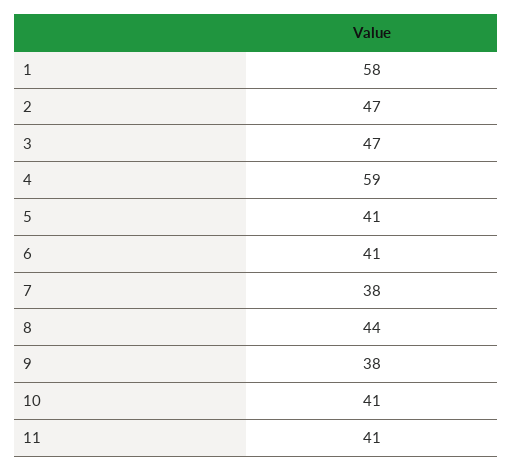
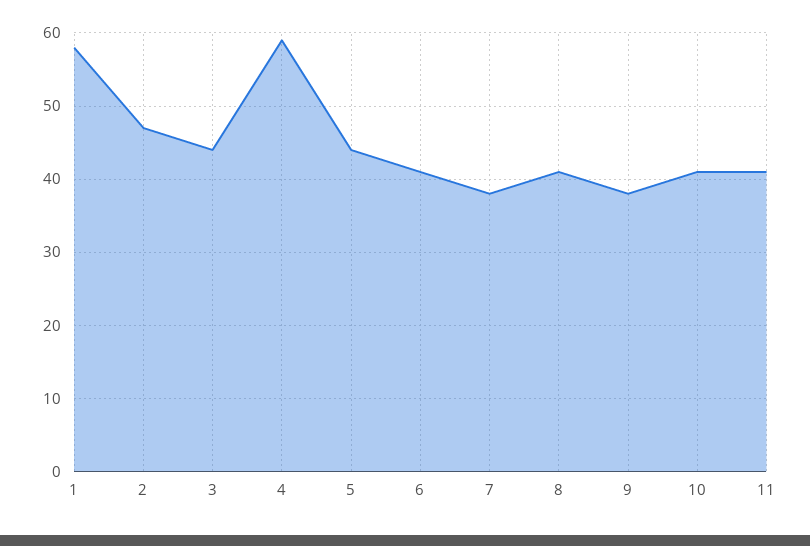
  {
    "1": 58,
    "2": 47,
-   "3": 47,
+   "3": 44,
    "4": 59,
-   "5": 41,
+   "5": 44,
    "6": 41,
    "7": 38,
-   "8": 44,
+   "8": 41,
    "9": 38,
    "10": 41,
    "11": 41
  }

